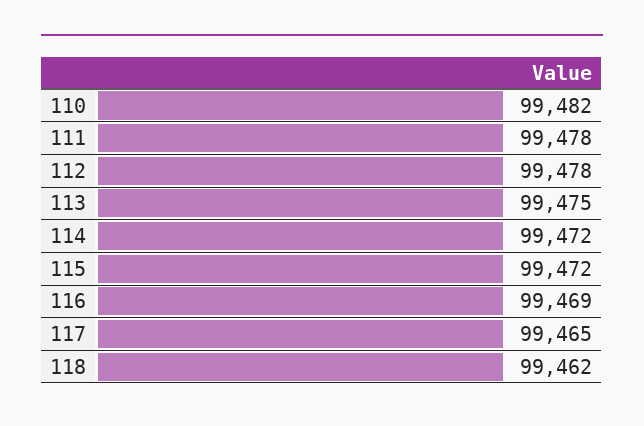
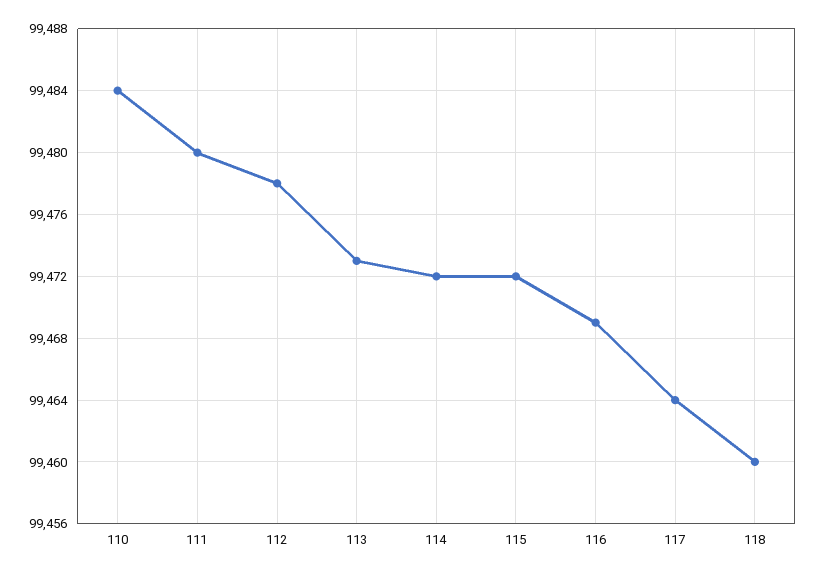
  {
-   "110": 99482,
+   "110": 99484,
-   "111": 99478,
+   "111": 99480,
    "112": 99478,
-   "113": 99475,
+   "113": 99473,
    "114": 99472,
    "115": 99472,
    "116": 99469,
-   "117": 99465,
+   "117": 99464,
-   "118": 99462
+   "118": 99460
  }

